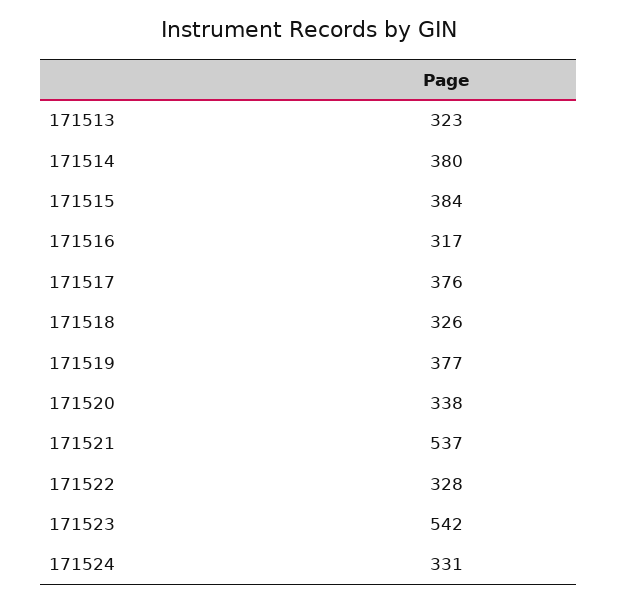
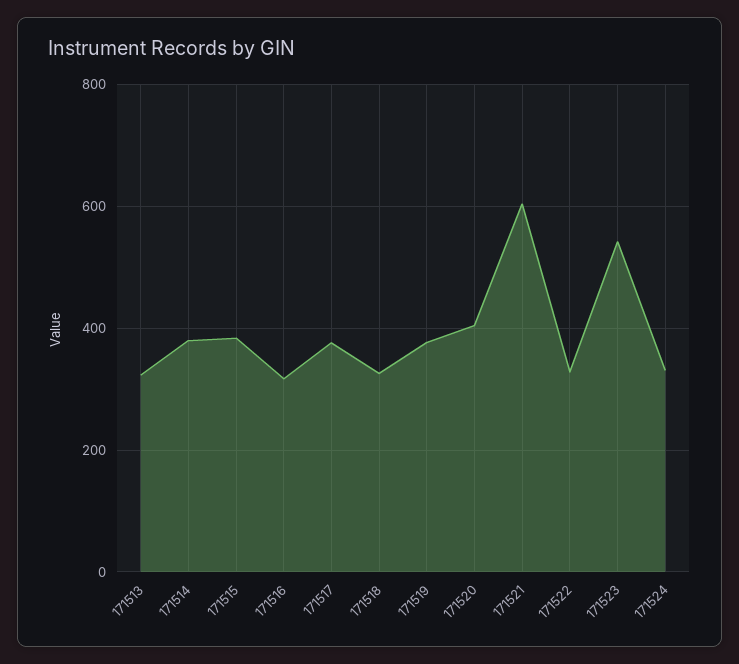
  {
    "171513": 323,
    "171514": 380,
    "171515": 384,
    "171516": 317,
    "171517": 376,
    "171518": 326,
    "171519": 377,
-   "171520": 338,
+   "171520": 400,
-   "171521": 537,
+   "171521": 600,
    "171522": 328,
    "171523": 542,
    "171524": 331
  }

